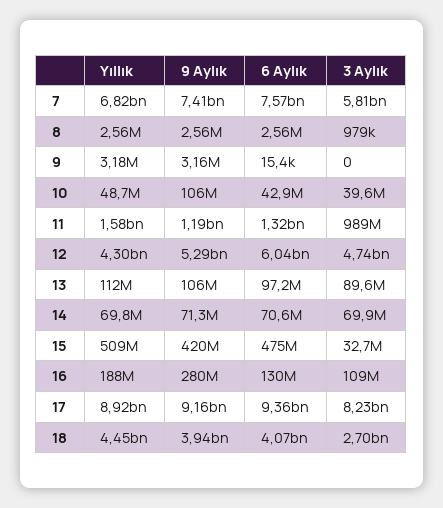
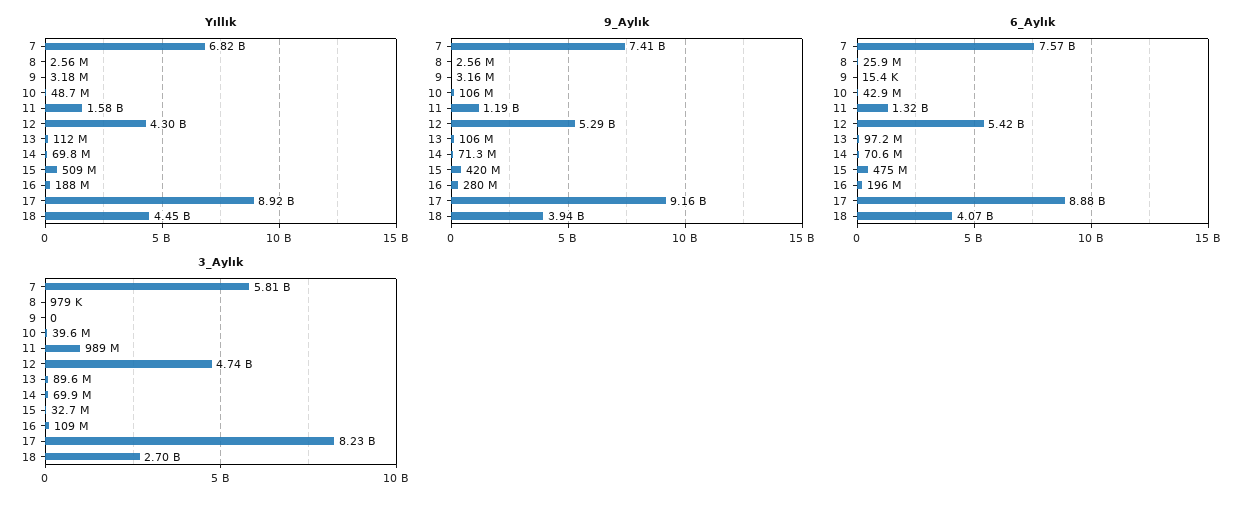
  {
    "Yıllık": {
      "7": 6820000000,
      "8": 2560000,
      "9": 3180000,
      "10": 48700000,
      "11": 1580000000,
      "12": 4300000000,
      "13": 112000000,
      "14": 69800000,
      "15": 509000000,
      "16": 188000000,
      "17": 8920000000,
      "18": 4450000000
    },
    "9 Aylık": {
      "7": 7410000000,
      "8": 2560000,
      "9": 3160000,
      "10": 106000000,
      "11": 1190000000,
      "12": 5290000000,
      "13": 106000000,
      "14": 71300000,
      "15": 420000000,
      "16": 280000000,
      "17": 9160000000,
      "18": 3940000000
    },
    "6 Aylık": {
      "7": 7570000000,
-     "8": 2560000,
+     "8": 25900000,
      "9": 15400,
      "10": 42900000,
      "11": 1320000000,
-     "12": 6040000000,
+     "12": 5420000000,
      "13": 97200000,
      "14": 70600000,
      "15": 475000000,
-     "16": 130000000,
+     "16": 196000000,
-     "17": 9360000000,
+     "17": 8880000000,
      "18": 4070000000
    },
    "3 Aylık": {
      "7": 5810000000,
      "8": 979000,
      "9": 0,
      "10": 39600000,
      "11": 989000000,
      "12": 4740000000,
      "13": 89600000,
      "14": 69900000,
      "15": 32700000,
      "16": 109000000,
      "17": 8230000000,
      "18": 2700000000
    }
  }

